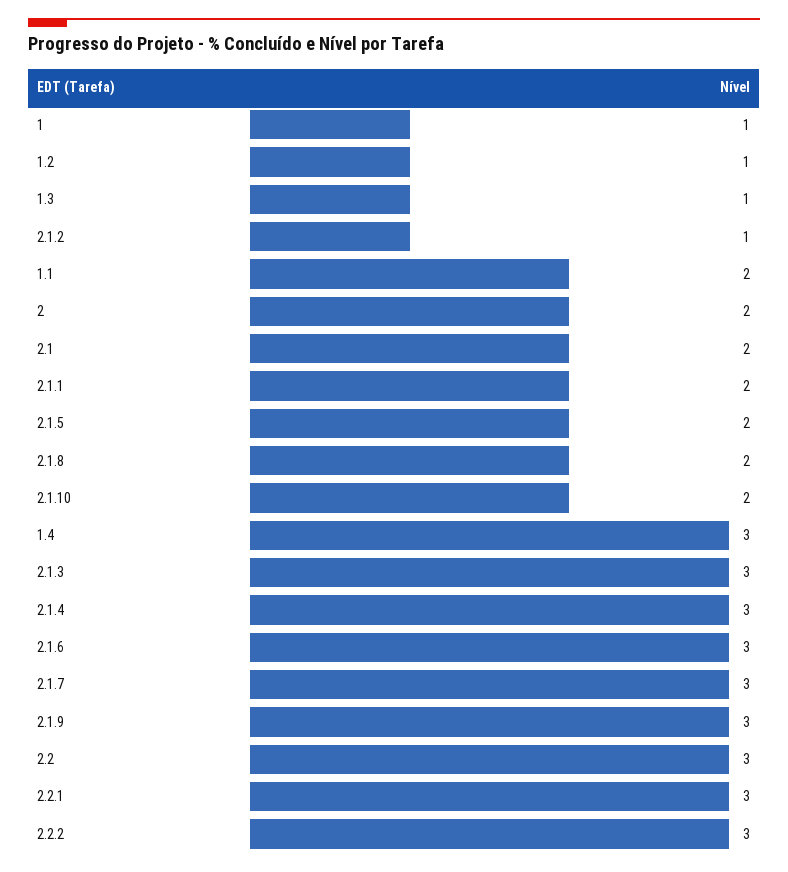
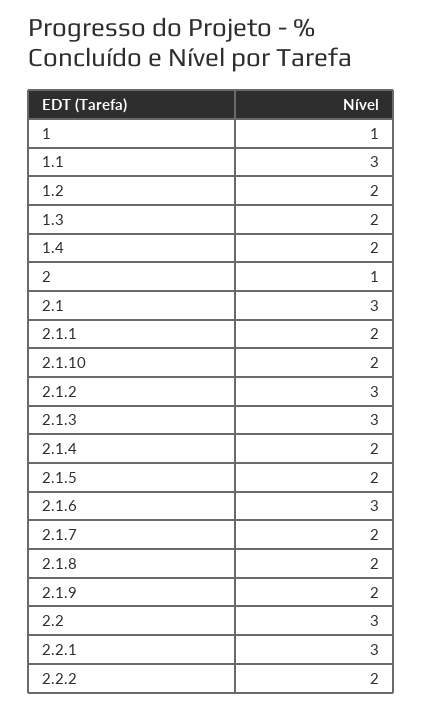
  {
    "1": 1,
-   "1.2": 1,
+   "1.2": 2,
-   "1.3": 1,
+   "1.3": 2,
-   "2.1.2": 1,
+   "2.1.2": 3,
-   "1.1": 2,
+   "1.1": 3,
-   "2": 2,
+   "2": 1,
-   "2.1": 2,
+   "2.1": 3,
    "2.1.1": 2,
    "2.1.5": 2,
    "2.1.8": 2,
    "2.1.10": 2,
-   "1.4": 3,
+   "1.4": 2,
    "2.1.3": 3,
-   "2.1.4": 3,
+   "2.1.4": 2,
    "2.1.6": 3,
-   "2.1.7": 3,
+   "2.1.7": 2,
-   "2.1.9": 3,
+   "2.1.9": 2,
    "2.2": 3,
    "2.2.1": 3,
-   "2.2.2": 3
+   "2.2.2": 2
  }

